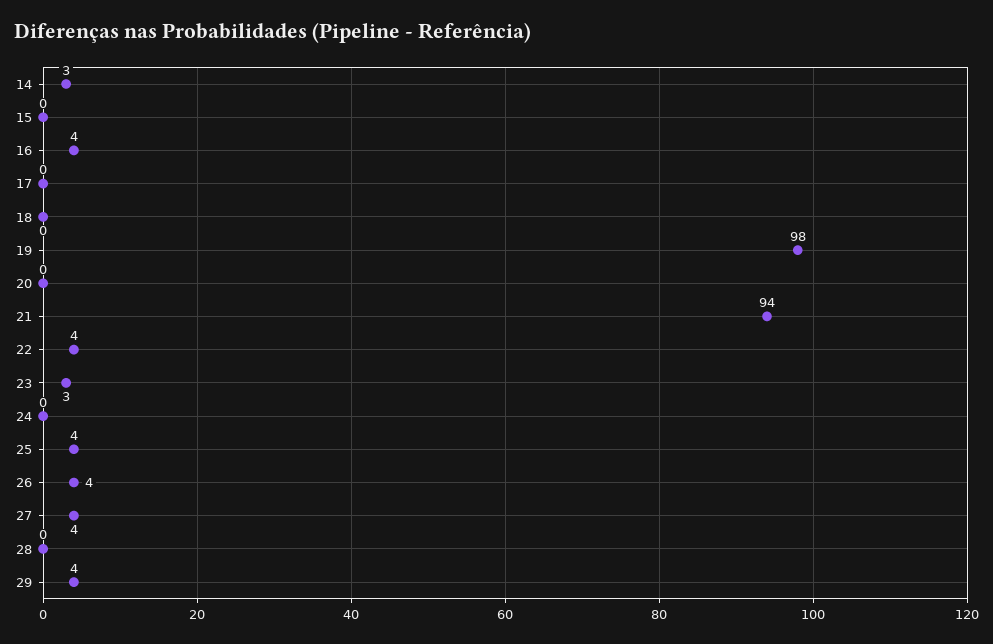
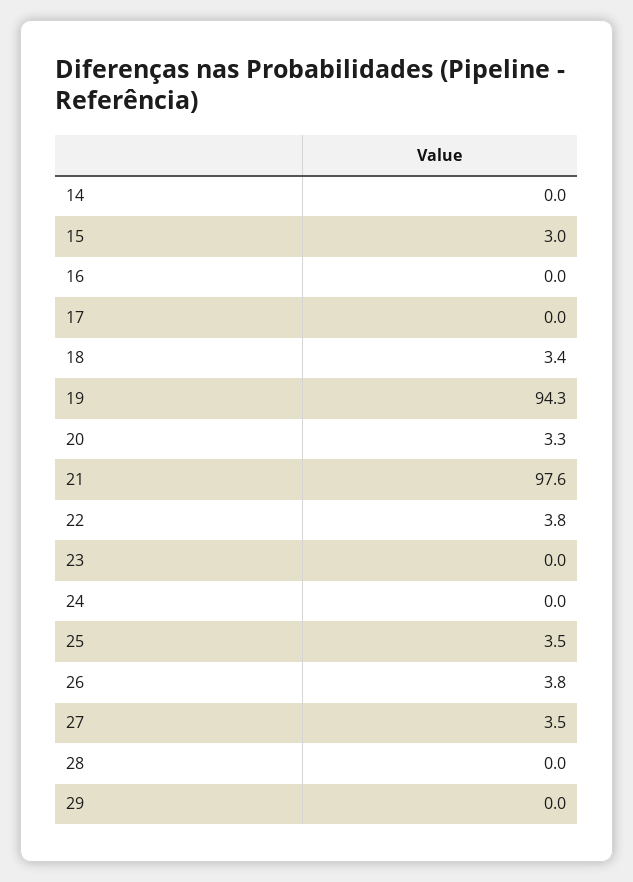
  {
-   "14": 3,
+   "14": 0,
-   "15": 0,
+   "15": 3,
-   "16": 4,
+   "16": 0,
    "17": 0,
-   "18": 0,
+   "18": 3.4,
-   "19": 98,
+   "19": 94.3,
-   "20": 0,
+   "20": 3.3,
-   "21": 94,
+   "21": 97.6,
    "22": 3.8,
-   "23": 3,
+   "23": 0,
    "24": 0,
    "25": 3.5,
    "26": 3.8,
    "27": 3.5,
    "28": 0,
-   "29": 4
+   "29": 0
  }

